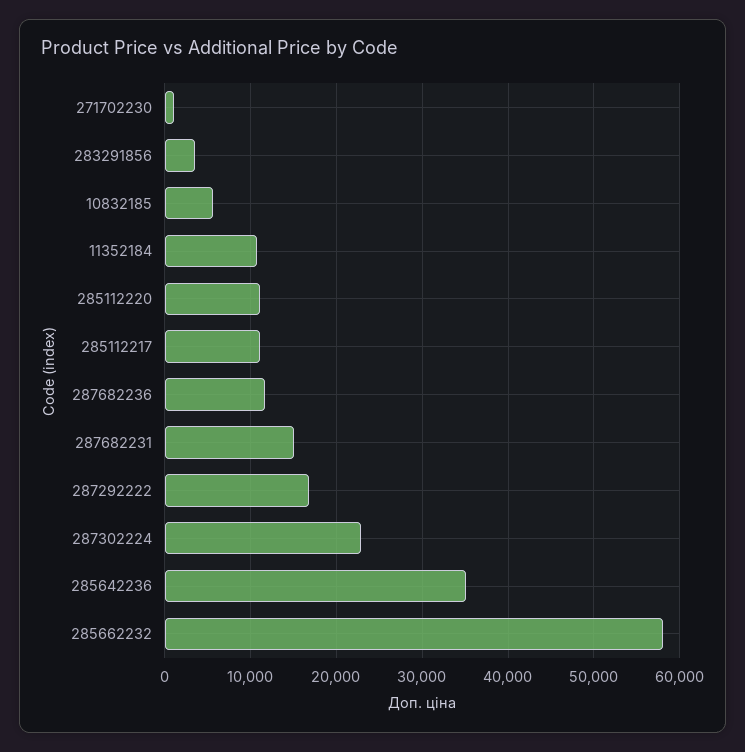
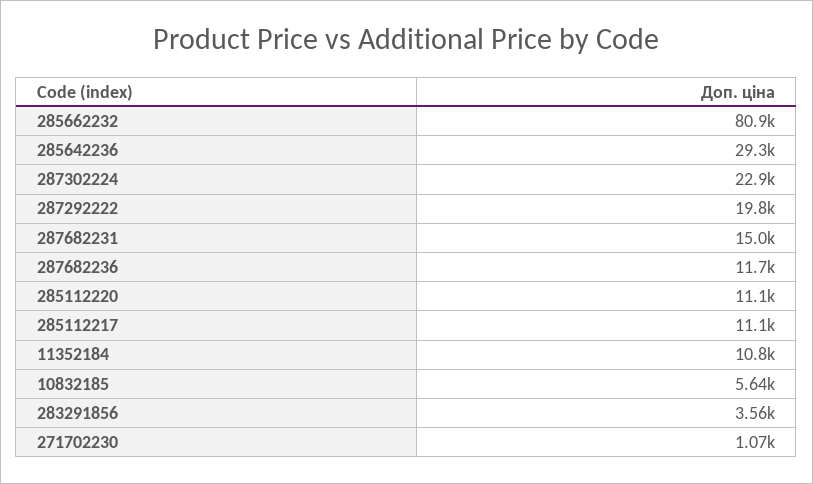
  {
    "271702230": 1070,
    "283291856": 3560,
    "10832185": 5640,
    "11352184": 10800,
    "285112220": 11100,
    "285112217": 11100,
    "287682236": 11700,
    "287682231": 15000,
-   "287292222": 17000,
+   "287292222": 19800,
    "287302224": 22900,
-   "285642236": 35000,
+   "285642236": 29300,
-   "285662232": 58000
+   "285662232": 80900
  }

